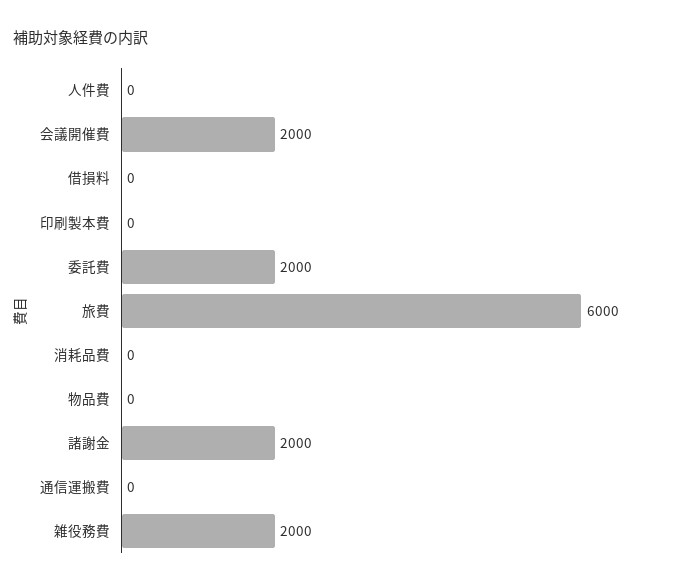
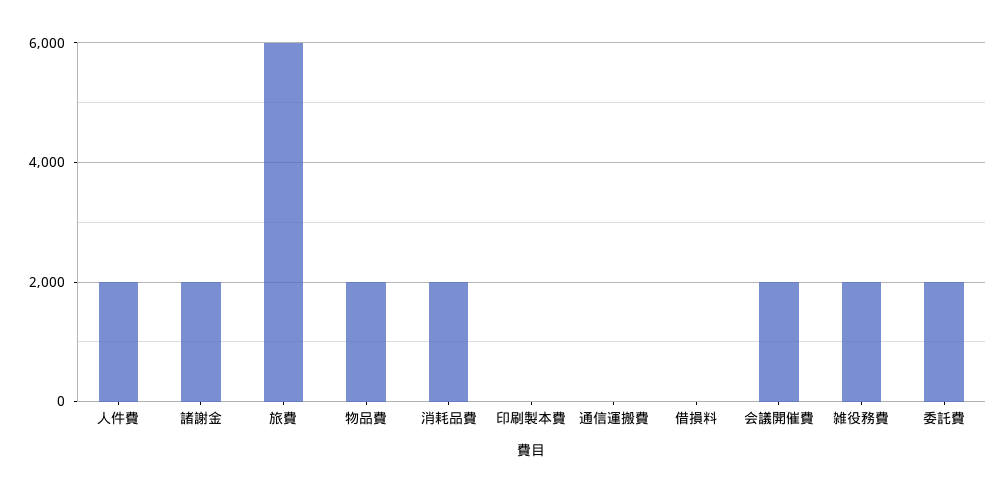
  {
-   "人件費": 0,
+   "人件費": 2000,
    "会議開催費": 2000,
    "借損料": 0,
    "印刷製本費": 0,
    "委託費": 2000,
    "旅費": 6000,
-   "消耗品費": 0,
+   "消耗品費": 2000,
-   "物品費": 0,
+   "物品費": 2000,
    "諸謝金": 2000,
    "通信運搬費": 0,
    "雑役務費": 2000
  }

